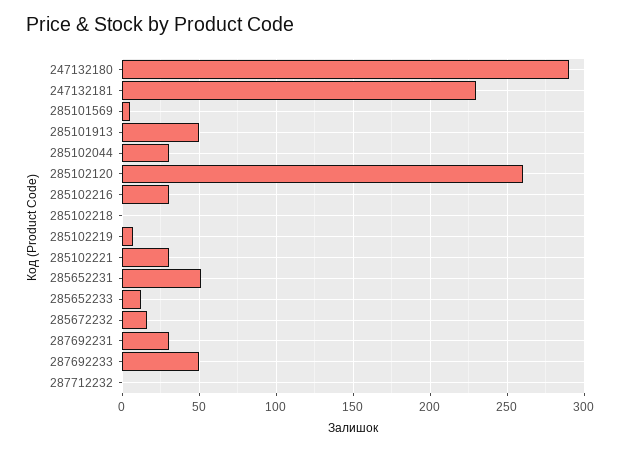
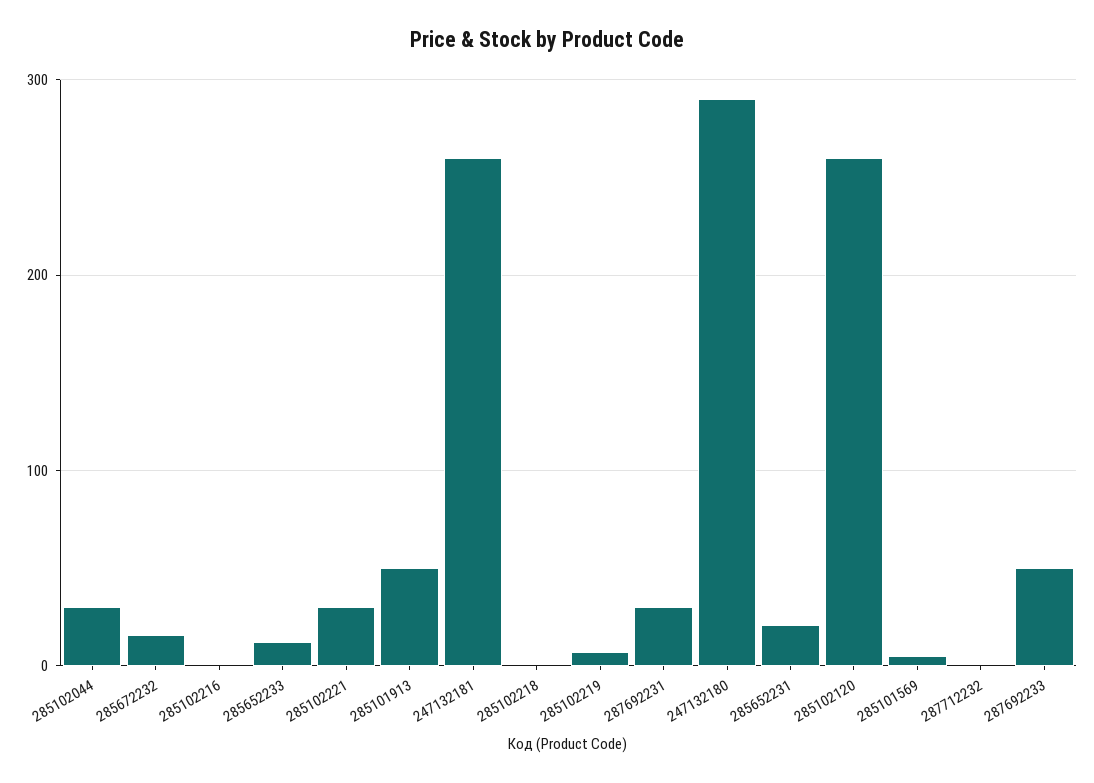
  {
    "247132180": 290,
-   "247132181": 230,
+   "247132181": 260,
    "285101569": 5,
    "285101913": 50,
    "285102044": 30,
    "285102120": 260,
-   "285102216": 30,
+   "285102216": 0,
    "285102218": 0,
    "285102219": 5,
    "285102221": 30,
-   "285652231": 50,
+   "285652231": 20,
    "285652233": 10,
    "285672232": 15,
    "287692231": 30,
    "287692233": 50,
    "287712232": 0
  }

